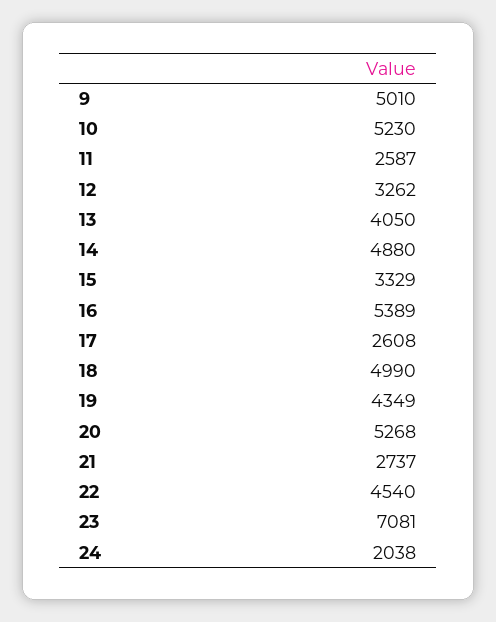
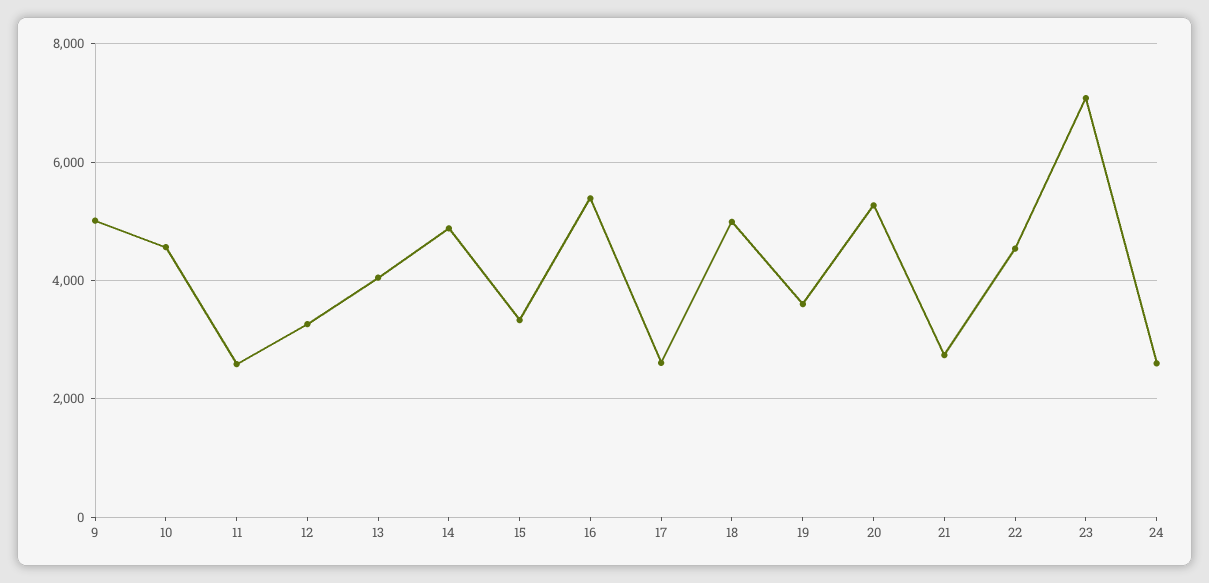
  {
    "9": 5010,
-   "10": 5230,
+   "10": 4600,
    "11": 2587,
    "12": 3262,
    "13": 4050,
    "14": 4880,
    "15": 3329,
    "16": 5389,
    "17": 2608,
    "18": 4990,
-   "19": 4349,
+   "19": 3600,
    "20": 5268,
    "21": 2737,
    "22": 4540,
    "23": 7081,
-   "24": 2038
+   "24": 2600
  }

